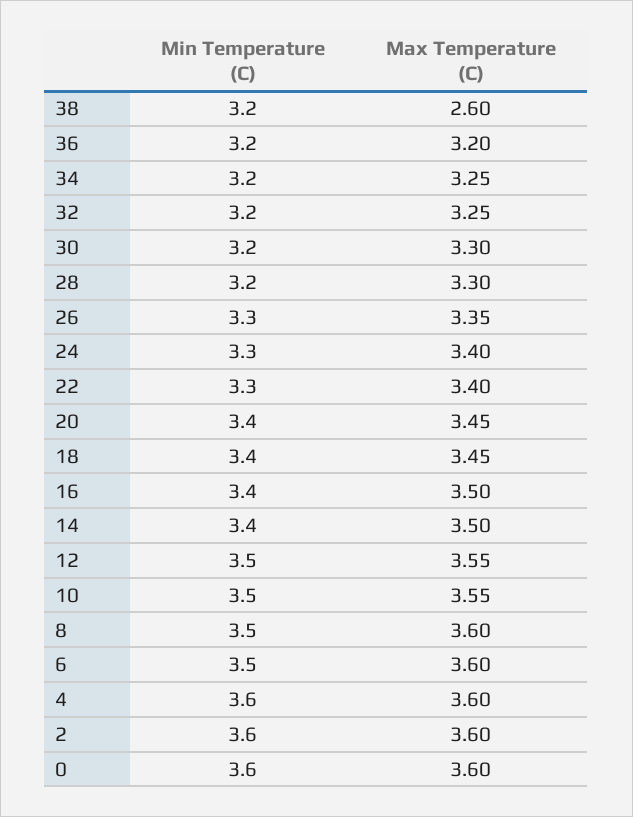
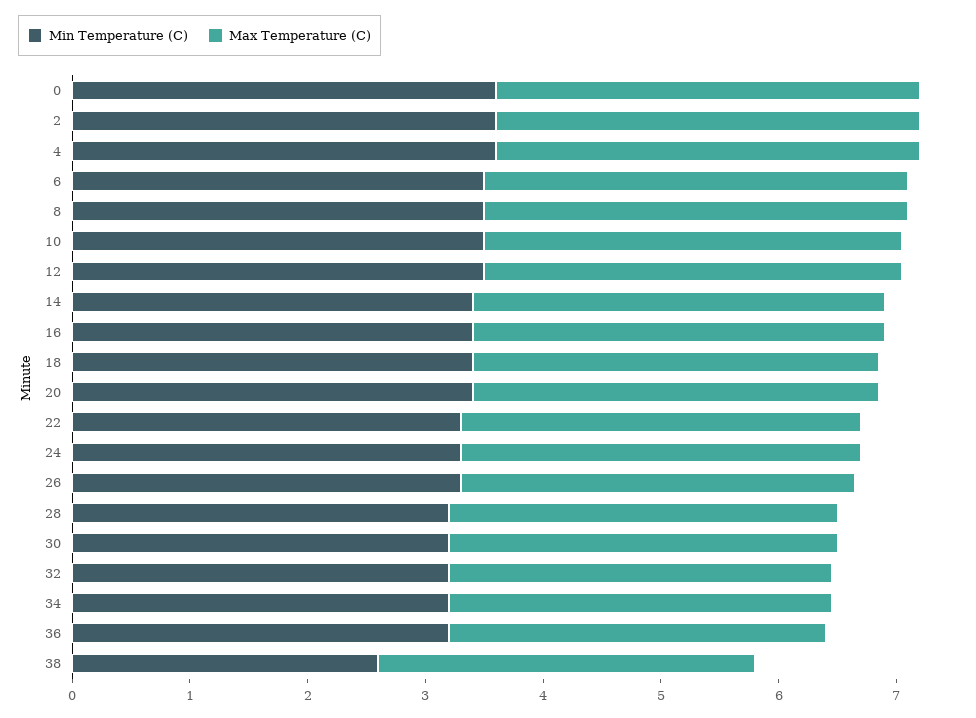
  {
    "Min Temperature (C)": {
-     "38": 3.2,
+     "38": 2.6,
      "36": 3.2,
      "34": 3.2,
      "32": 3.2,
      "30": 3.2,
      "28": 3.2,
      "26": 3.3,
      "24": 3.3,
      "22": 3.3,
      "20": 3.4,
      "18": 3.4,
      "16": 3.4,
      "14": 3.4,
      "12": 3.5,
      "10": 3.5,
      "8": 3.5,
      "6": 3.5,
      "4": 3.6,
      "2": 3.6,
      "0": 3.6
    },
    "Max Temperature (C)": {
-     "38": 2.6,
+     "38": 3.2,
      "36": 3.2,
      "34": 3.25,
      "32": 3.25,
      "30": 3.3,
      "28": 3.3,
      "26": 3.35,
      "24": 3.4,
      "22": 3.4,
      "20": 3.45,
      "18": 3.45,
      "16": 3.5,
      "14": 3.5,
      "12": 3.55,
      "10": 3.55,
      "8": 3.6,
      "6": 3.6,
      "4": 3.6,
      "2": 3.6,
      "0": 3.6
    }
  }

